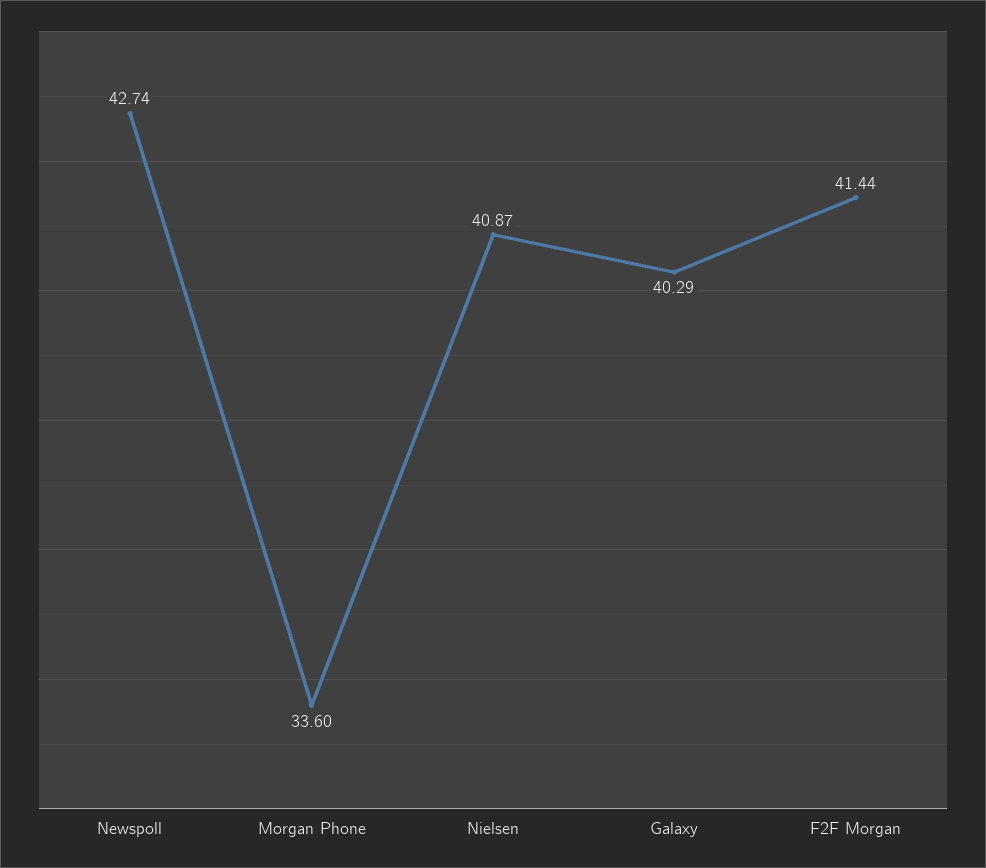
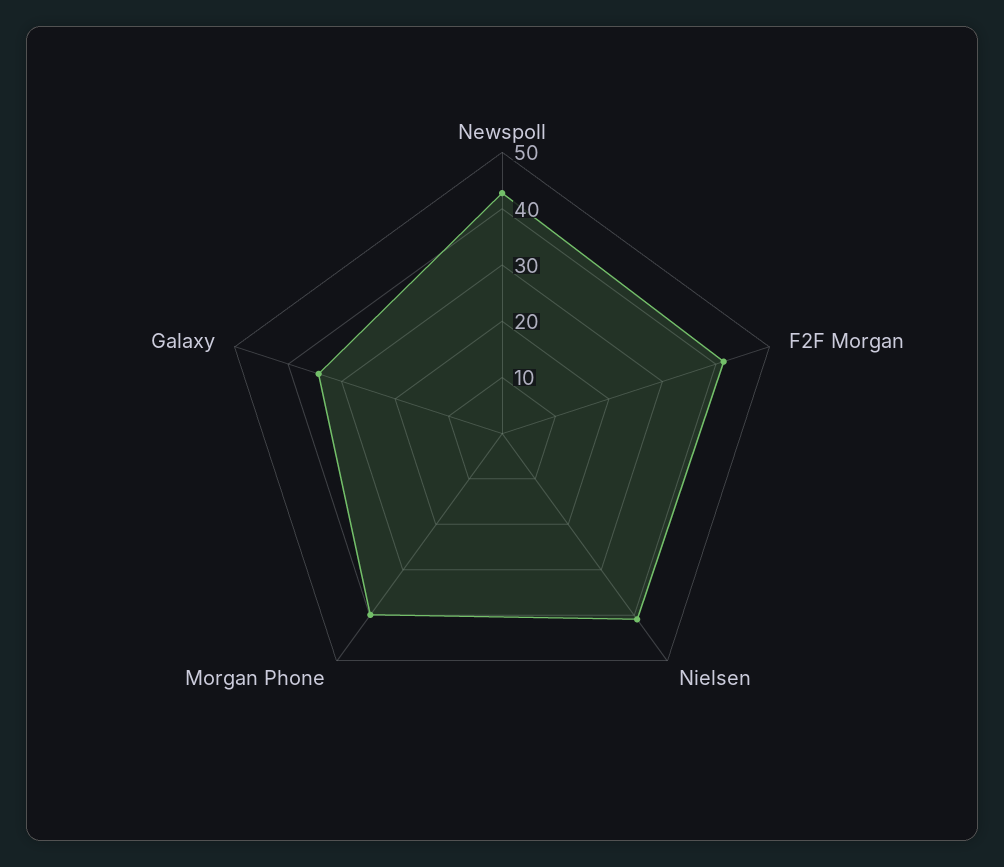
  {
    "Newspoll": 42.74,
-   "Morgan Phone": 33.6,
+   "Morgan Phone": 40,
    "Nielsen": 40.87,
-   "Galaxy": 40.29,
+   "Galaxy": 34,
    "F2F Morgan": 41.44
  }

